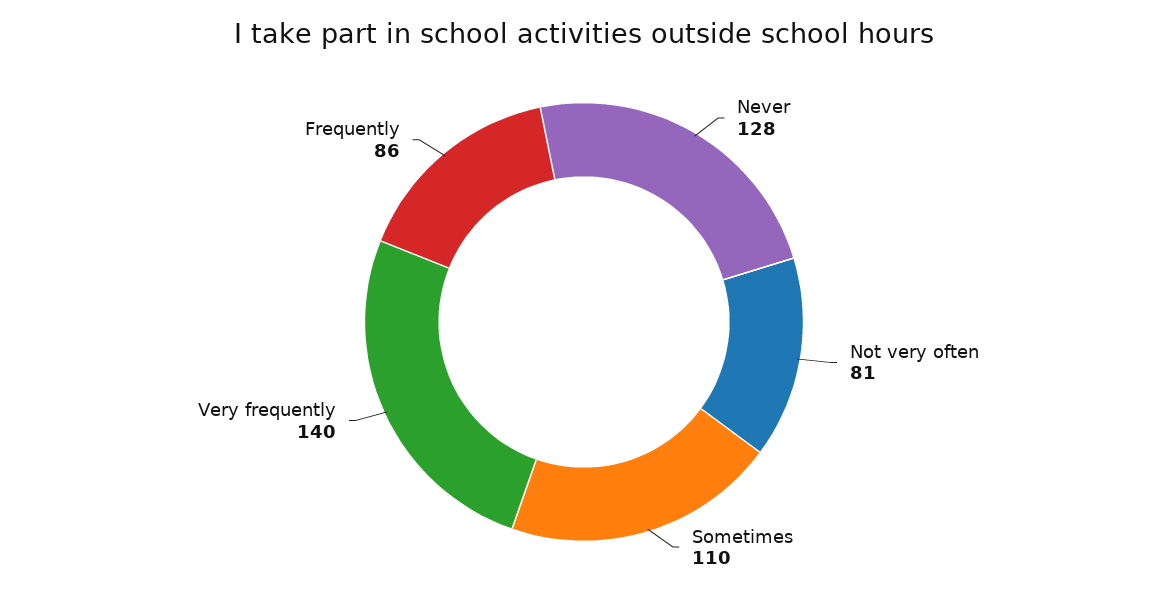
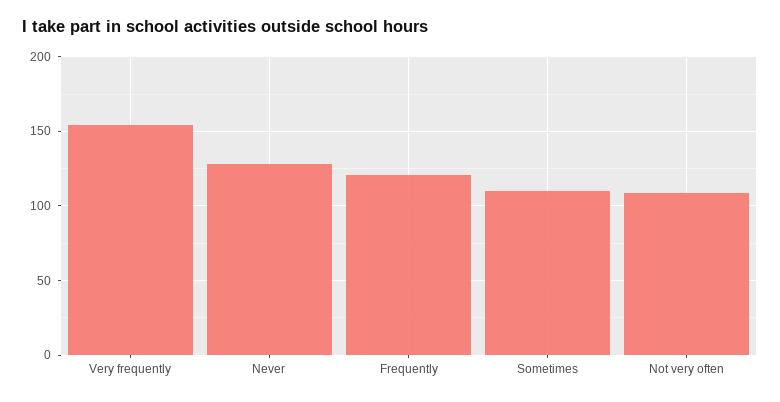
  {
    "Never": 128,
-   "Not very often": 81,
+   "Not very often": 110,
    "Sometimes": 110,
-   "Very frequently": 140,
+   "Very frequently": 155,
-   "Frequently": 86
+   "Frequently": 120
  }

